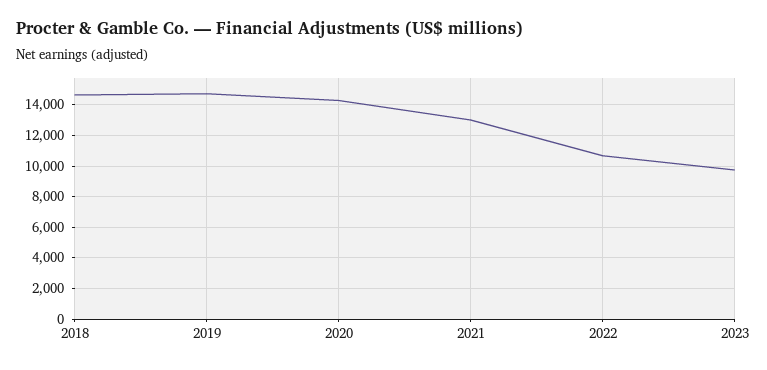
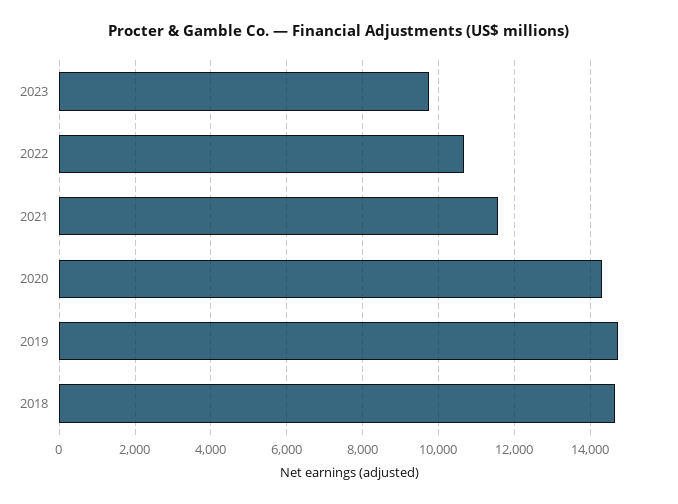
  {
    "2018": 14600,
    "2019": 14800,
    "2020": 14400,
-   "2021": 13000,
+   "2021": 11600,
    "2022": 10600,
    "2023": 9800
  }

